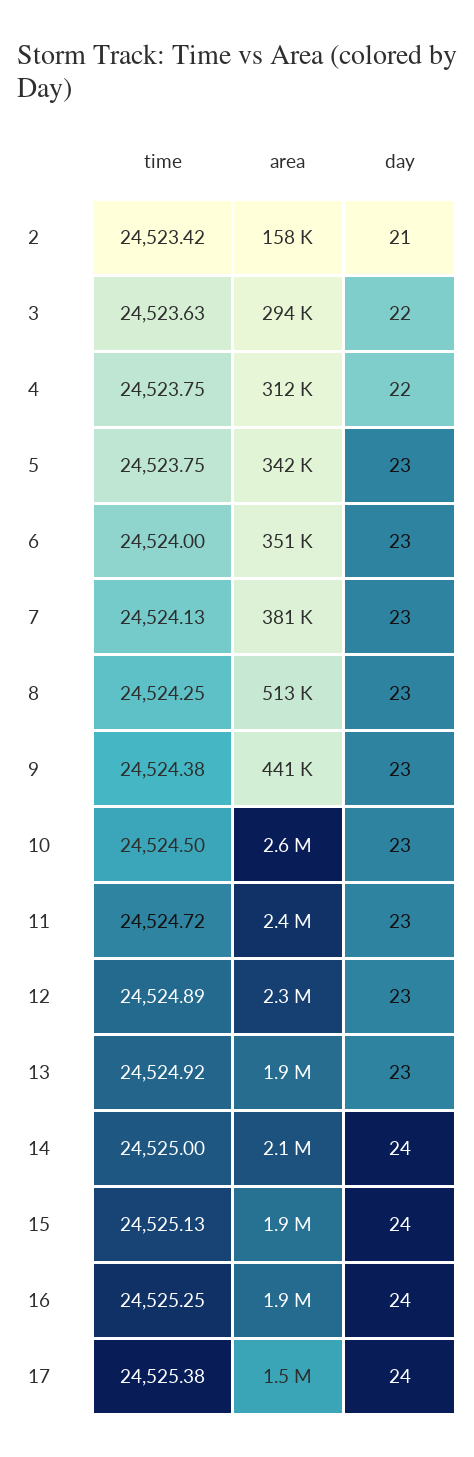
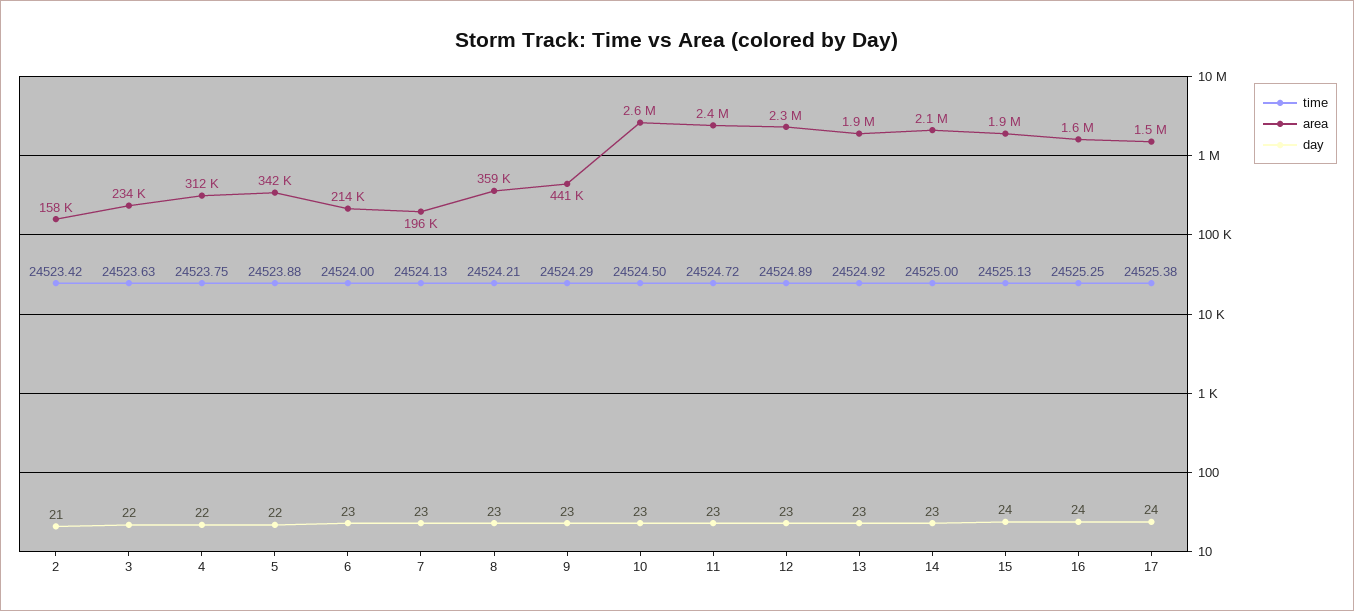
  {
    "time": {
      "2": 24523.42,
      "3": 24523.63,
      "4": 24523.75,
-     "5": 24523.75,
+     "5": 24523.88,
      "6": 24524,
      "7": 24524.13,
-     "8": 24524.25,
+     "8": 24524.21,
-     "9": 24524.38,
+     "9": 24524.29,
      "10": 24524.5,
      "11": 24524.72,
      "12": 24524.89,
      "13": 24524.92,
      "14": 24525,
      "15": 24525.13,
      "16": 24525.25,
      "17": 24525.38
    },
    "area": {
      "2": 158000,
-     "3": 294000,
+     "3": 234000,
      "4": 312000,
      "5": 342000,
-     "6": 351000,
+     "6": 214000,
-     "7": 381000,
+     "7": 196000,
-     "8": 513000,
+     "8": 359000,
      "9": 441000,
      "10": 2600000,
      "11": 2400000,
      "12": 2300000,
      "13": 1900000,
      "14": 2100000,
      "15": 1900000,
-     "16": 1900000,
+     "16": 1600000,
      "17": 1500000
    },
    "day": {
      "2": 21,
      "3": 22,
      "4": 22,
-     "5": 23,
+     "5": 22,
      "6": 23,
      "7": 23,
      "8": 23,
      "9": 23,
      "10": 23,
      "11": 23,
      "12": 23,
      "13": 23,
-     "14": 24,
+     "14": 23,
      "15": 24,
      "16": 24,
      "17": 24
    }
  }

